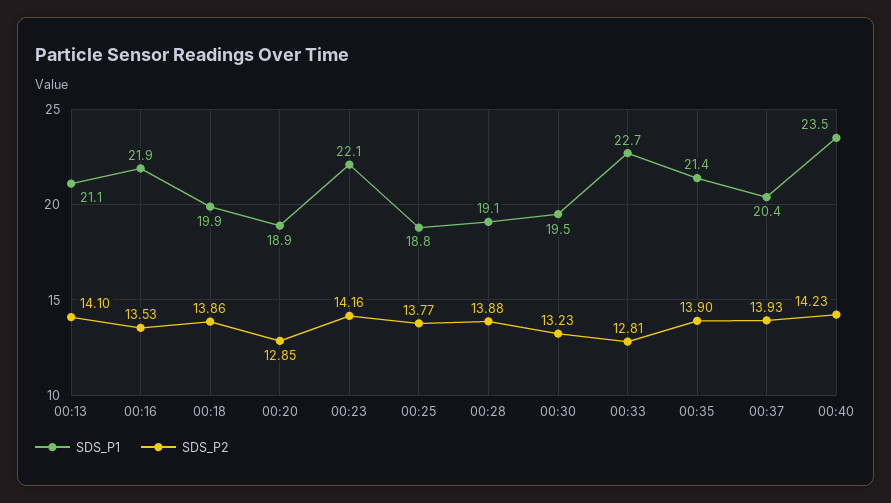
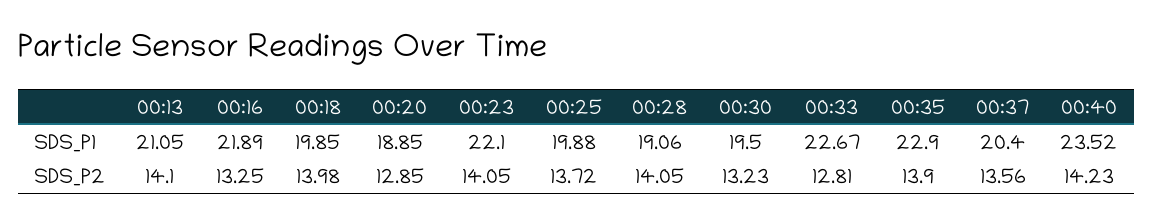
  {
    "SDS_P1": {
      "00:13": 21.05,
      "00:16": 21.89,
      "00:18": 19.85,
      "00:20": 18.85,
      "00:23": 22.1,
-     "00:25": 18.8,
+     "00:25": 19.88,
      "00:28": 19.06,
      "00:30": 19.5,
      "00:33": 22.67,
-     "00:35": 21.4,
+     "00:35": 22.9,
      "00:37": 20.4,
      "00:40": 23.52
    },
    "SDS_P2": {
      "00:13": 14.1,
-     "00:16": 13.53,
+     "00:16": 13.25,
-     "00:18": 13.86,
+     "00:18": 13.98,
      "00:20": 12.85,
-     "00:23": 14.16,
+     "00:23": 14.05,
-     "00:25": 13.77,
+     "00:25": 13.72,
-     "00:28": 13.88,
+     "00:28": 14.05,
      "00:30": 13.23,
      "00:33": 12.81,
      "00:35": 13.9,
-     "00:37": 13.93,
+     "00:37": 13.56,
      "00:40": 14.23
    }
  }

